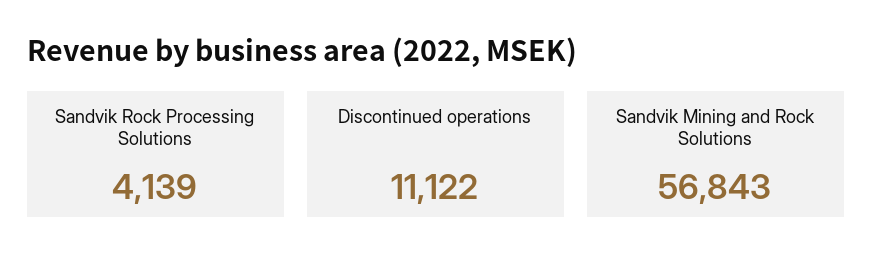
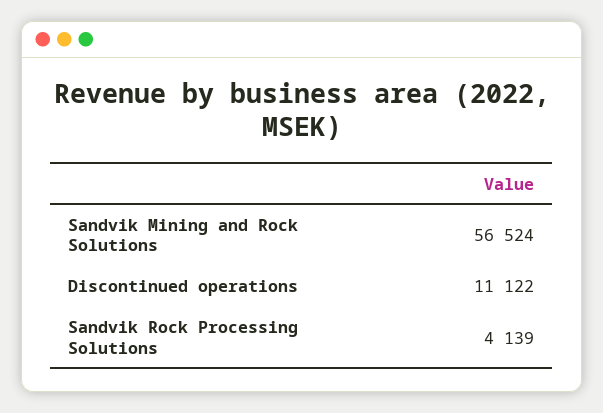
  {
    "Sandvik Rock Processing Solutions": 4139,
    "Discontinued operations": 11122,
-   "Sandvik Mining and Rock Solutions": 56843
+   "Sandvik Mining and Rock Solutions": 56524
  }

